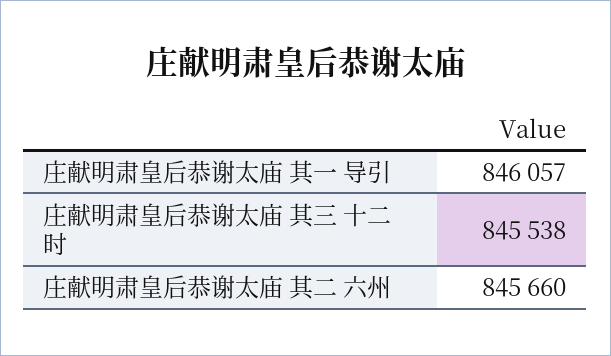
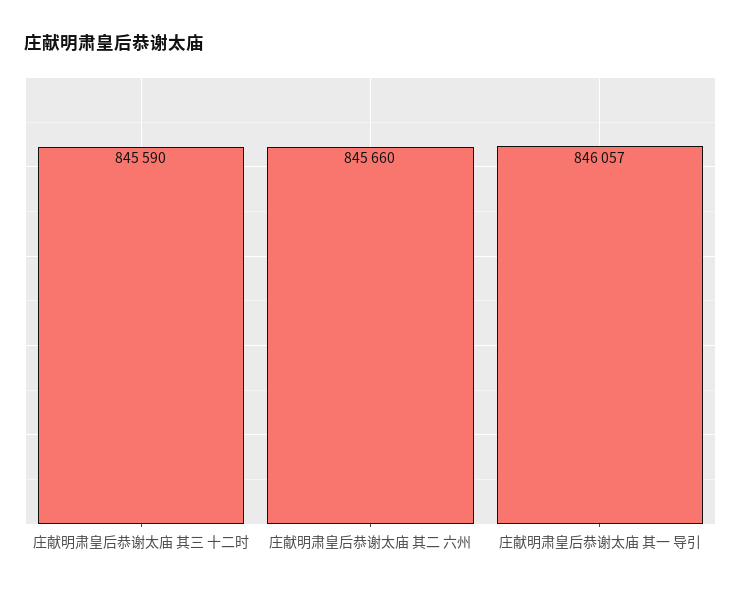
  {
    "庄献明肃皇后恭谢太庙 其一 导引": 846057,
-   "庄献明肃皇后恭谢太庙 其三 十二时": 845538,
+   "庄献明肃皇后恭谢太庙 其三 十二时": 845590,
    "庄献明肃皇后恭谢太庙 其二 六州": 845660
  }

